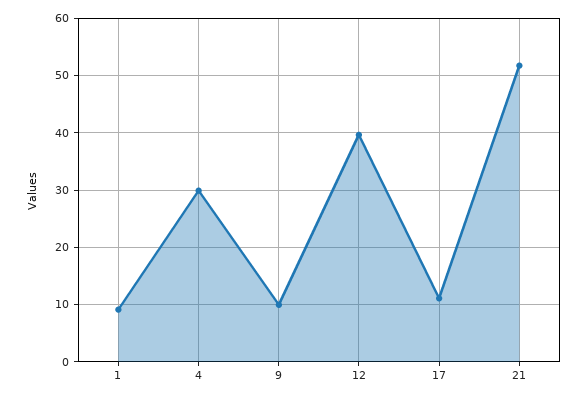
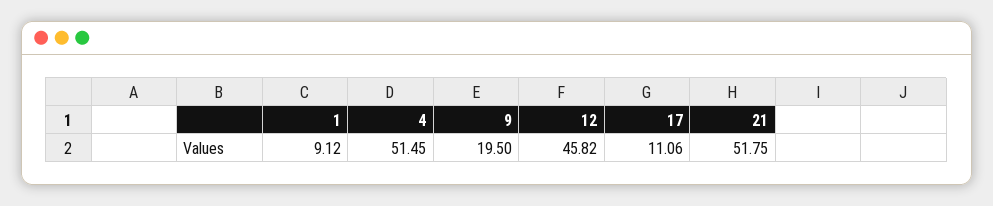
  {
    "1": 9.12,
-   "4": 30,
+   "4": 51.45,
-   "9": 10,
+   "9": 19.5,
-   "12": 40,
+   "12": 45.82,
    "17": 11.06,
    "21": 51.75
  }

